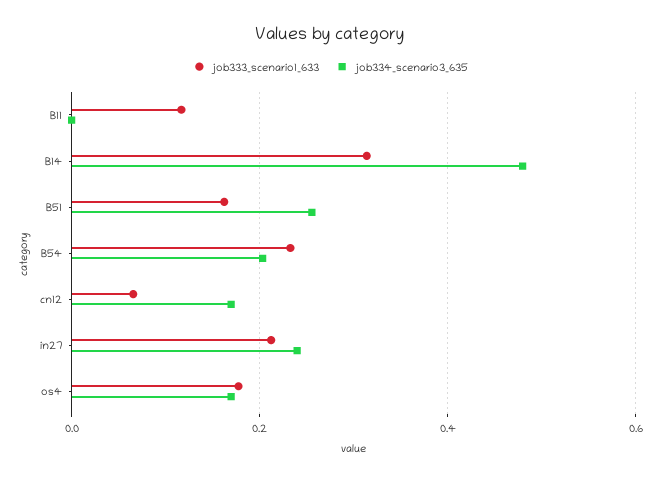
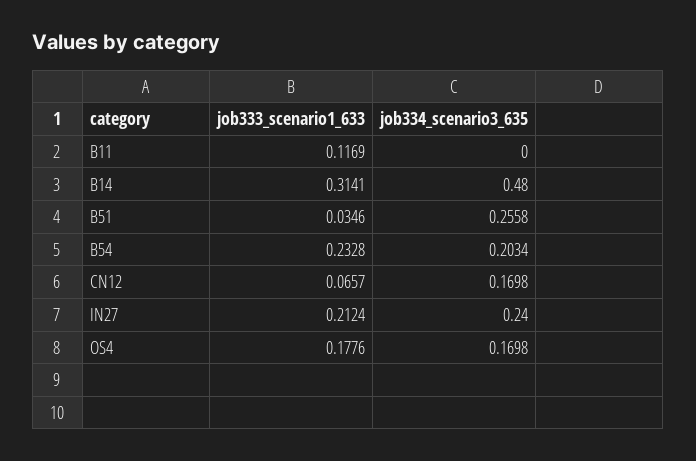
  {
    "job333_scenario1_633": {
      "B11": 0.1169,
      "B14": 0.3141,
-     "B51": 0.16,
+     "B51": 0.0346,
      "B54": 0.2328,
      "cn12": 0.0657,
      "in27": 0.2124,
      "os4": 0.1776
    },
    "job334_scenario3_635": {
      "B11": 0,
      "B14": 0.48,
      "B51": 0.2558,
      "B54": 0.2034,
      "cn12": 0.1698,
      "in27": 0.24,
      "os4": 0.1698
    }
  }

